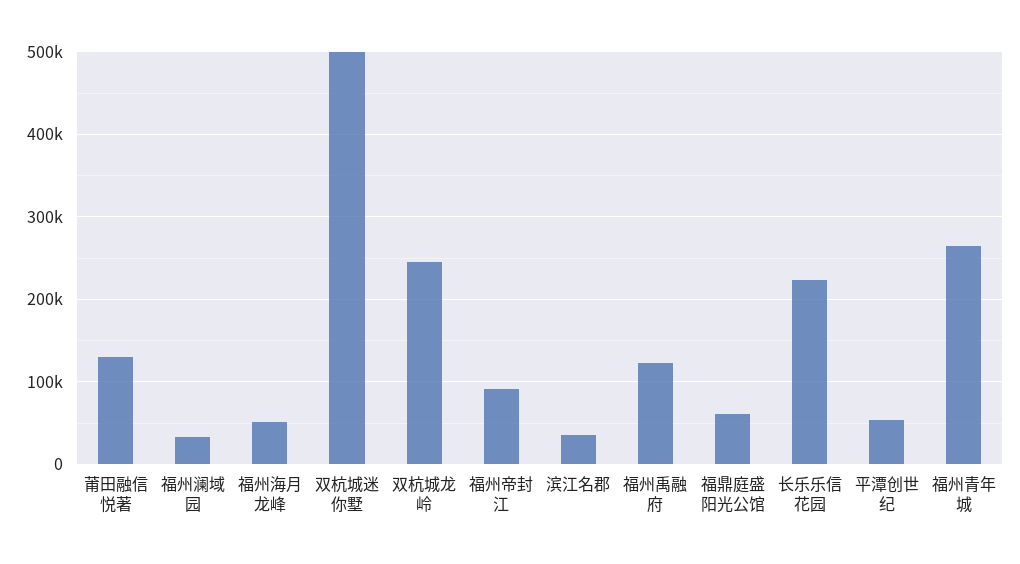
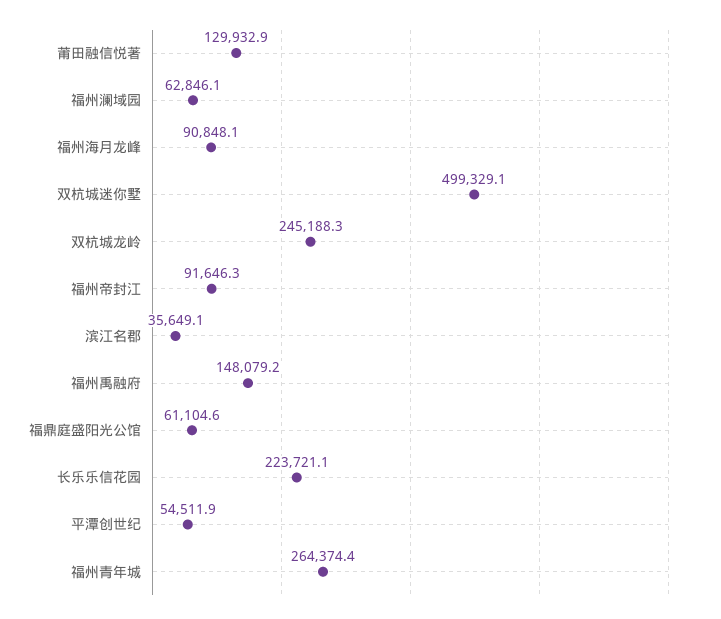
  {
    "莆田融信悦著": 129932.9,
-   "福州澜域园": 30000,
+   "福州澜域园": 62846.1,
-   "福州海月龙峰": 50000,
+   "福州海月龙峰": 90848.1,
    "双杭城迷你墅": 499329.1,
    "双杭城龙岭": 245188.3,
    "福州帝封江": 91646.3,
    "滨江名郡": 35649.1,
-   "福州禹融府": 120000,
+   "福州禹融府": 148079.2,
    "福鼎庭盛阳光公馆": 61104.6,
    "长乐乐信花园": 223721.1,
    "平潭创世纪": 54511.9,
    "福州青年城": 264374.4
  }

